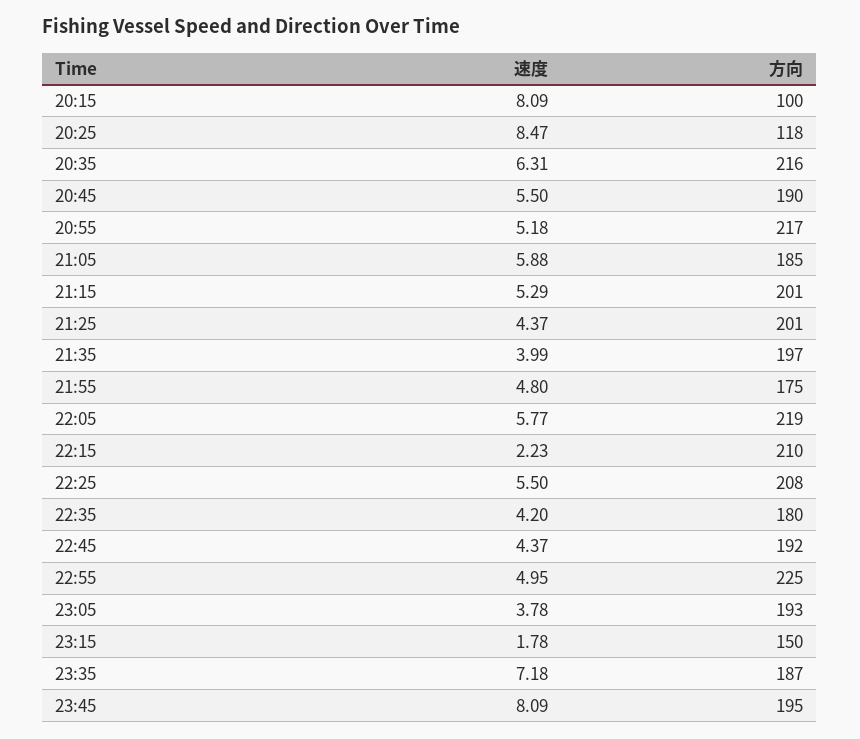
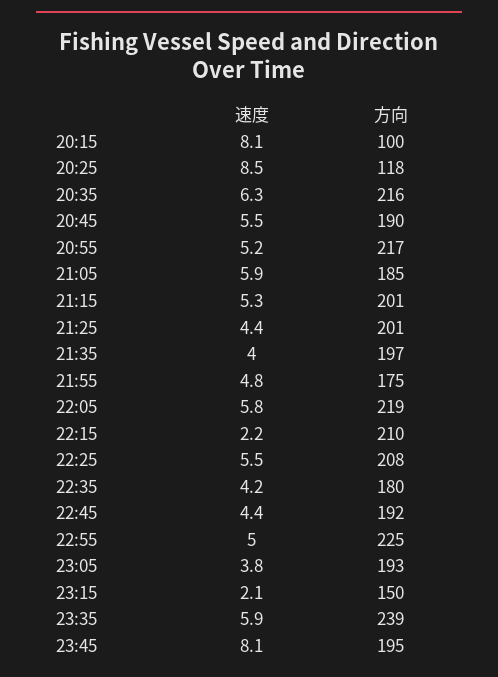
  {
    "速度": {
      "20:15": 8.09,
      "20:25": 8.47,
      "20:35": 6.31,
      "20:45": 5.5,
      "20:55": 5.18,
      "21:05": 5.88,
      "21:15": 5.29,
      "21:25": 4.37,
      "21:35": 3.99,
      "21:55": 4.8,
      "22:05": 5.77,
      "22:15": 2.23,
      "22:25": 5.5,
      "22:35": 4.2,
      "22:45": 4.37,
      "22:55": 4.95,
      "23:05": 3.78,
-     "23:15": 1.78,
+     "23:15": 2.1,
-     "23:35": 7.18,
+     "23:35": 5.9,
      "23:45": 8.09
    },
    "方向": {
      "20:15": 100,
      "20:25": 118,
      "20:35": 216,
      "20:45": 190,
      "20:55": 217,
      "21:05": 185,
      "21:15": 201,
      "21:25": 201,
      "21:35": 197,
      "21:55": 175,
      "22:05": 219,
      "22:15": 210,
      "22:25": 208,
      "22:35": 180,
      "22:45": 192,
      "22:55": 225,
      "23:05": 193,
      "23:15": 150,
-     "23:35": 187,
+     "23:35": 239,
      "23:45": 195
    }
  }

